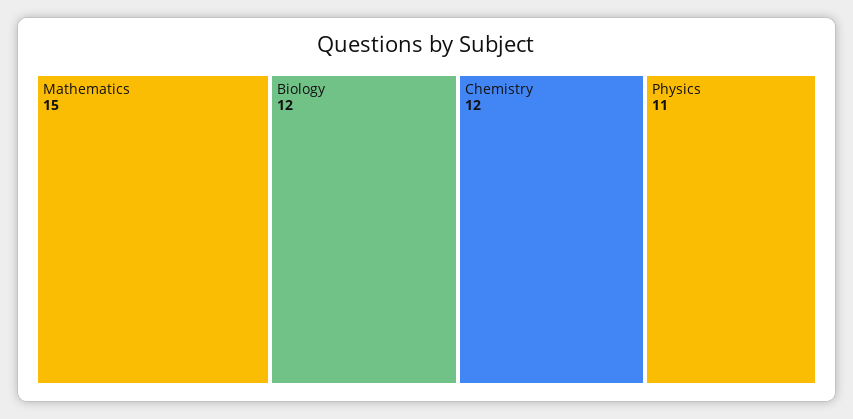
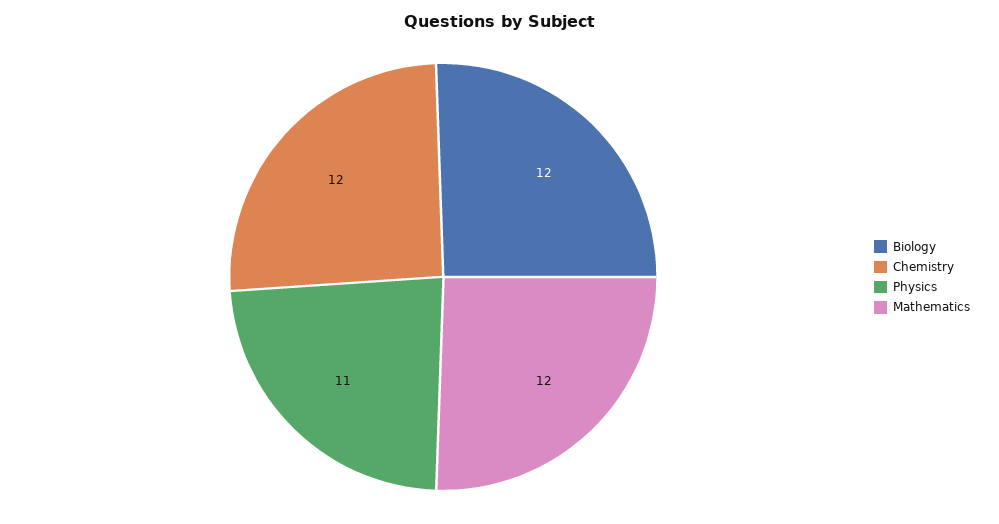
  {
-   "Mathematics": 15,
+   "Mathematics": 12,
    "Biology": 12,
    "Chemistry": 12,
    "Physics": 11
  }

